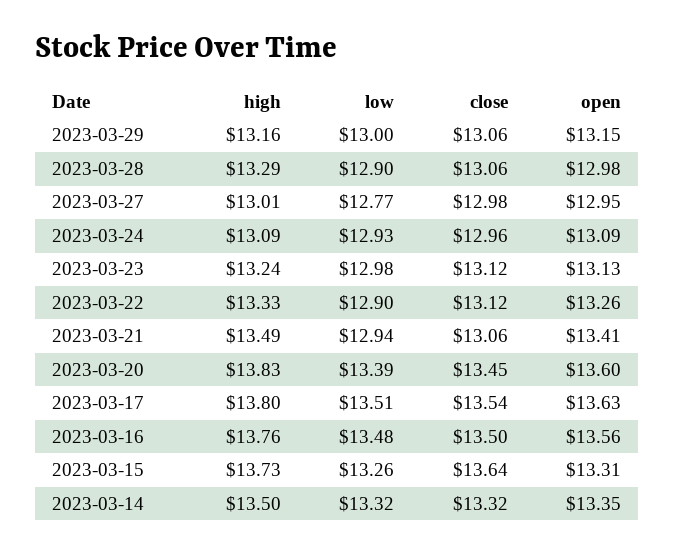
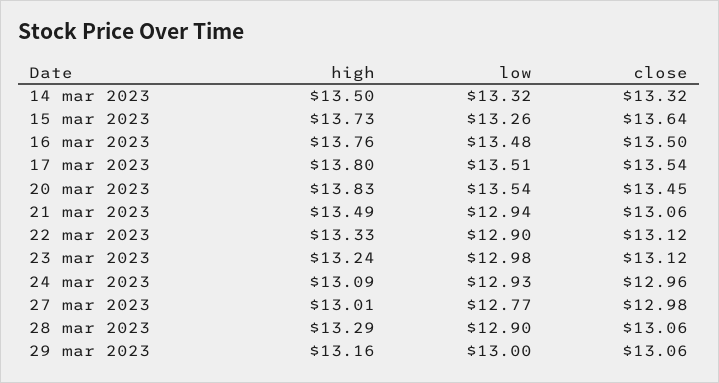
  {
    "high": {
      "2023-03-29": 13.16,
      "2023-03-28": 13.29,
      "2023-03-27": 13.01,
      "2023-03-24": 13.09,
      "2023-03-23": 13.24,
      "2023-03-22": 13.33,
      "2023-03-21": 13.49,
      "2023-03-20": 13.83,
      "2023-03-17": 13.8,
      "2023-03-16": 13.76,
      "2023-03-15": 13.73,
      "2023-03-14": 13.5
    },
    "low": {
      "2023-03-29": 13,
      "2023-03-28": 12.9,
      "2023-03-27": 12.77,
      "2023-03-24": 12.93,
      "2023-03-23": 12.98,
      "2023-03-22": 12.9,
      "2023-03-21": 12.94,
-     "2023-03-20": 13.39,
+     "2023-03-20": 13.54,
      "2023-03-17": 13.51,
      "2023-03-16": 13.48,
      "2023-03-15": 13.26,
      "2023-03-14": 13.32
    },
    "close": {
      "2023-03-29": 13.06,
      "2023-03-28": 13.06,
      "2023-03-27": 12.98,
      "2023-03-24": 12.96,
      "2023-03-23": 13.12,
      "2023-03-22": 13.12,
      "2023-03-21": 13.06,
      "2023-03-20": 13.45,
      "2023-03-17": 13.54,
      "2023-03-16": 13.5,
      "2023-03-15": 13.64,
      "2023-03-14": 13.32
-   },
+   }
-   "open": {
-     "2023-03-29": 13.15,
-     "2023-03-28": 12.98,
-     "2023-03-27": 12.95,
-     "2023-03-24": 13.09,
-     "2023-03-23": 13.13,
-     "2023-03-22": 13.26,
-     "2023-03-21": 13.41,
-     "2023-03-20": 13.6,
-     "2023-03-17": 13.63,
-     "2023-03-16": 13.56,
-     "2023-03-15": 13.31,
-     "2023-03-14": 13.35
-   }
  }

